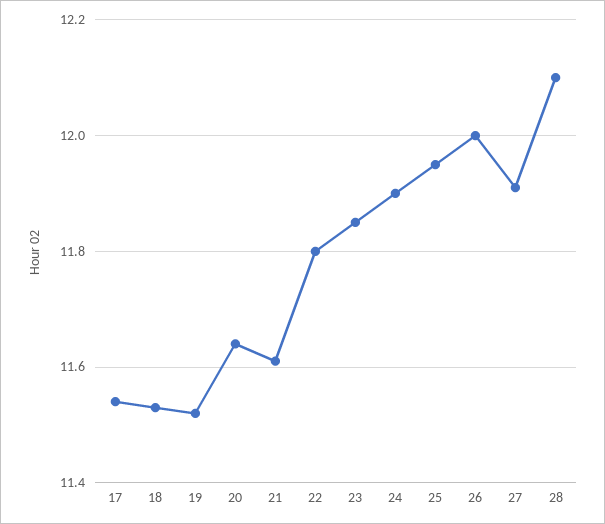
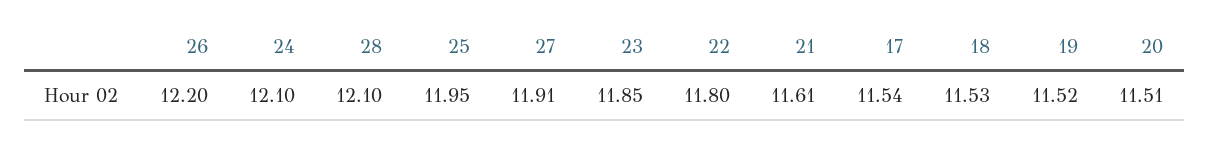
  {
    "17": 11.54,
    "18": 11.53,
    "19": 11.52,
-   "20": 11.65,
+   "20": 11.51,
    "21": 11.61,
    "22": 11.8,
    "23": 11.85,
-   "24": 11.9,
+   "24": 12.1,
    "25": 11.95,
-   "26": 12,
+   "26": 12.2,
    "27": 11.91,
    "28": 12.1
  }

